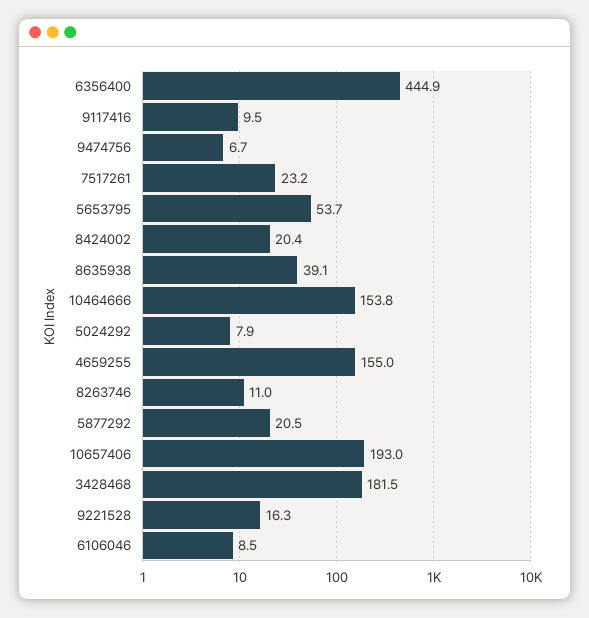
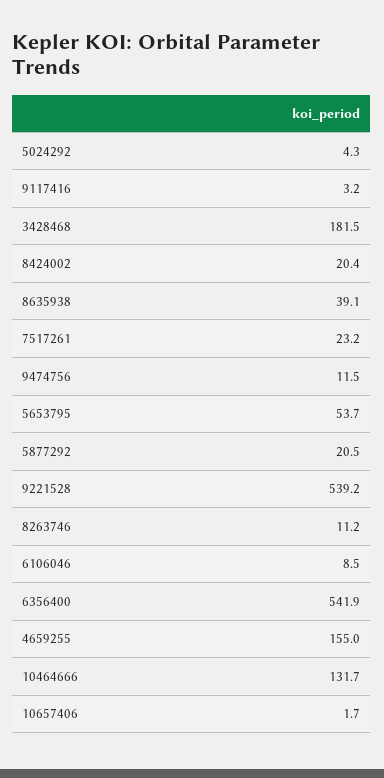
  {
-   "6356400": 444.9,
+   "6356400": 541.9,
-   "9117416": 9.5,
+   "9117416": 3.2,
-   "9474756": 6.7,
+   "9474756": 11.5,
    "7517261": 23.2,
    "5653795": 53.7,
    "8424002": 20.4,
    "8635938": 39.1,
-   "10464666": 153.8,
+   "10464666": 131.7,
-   "5024292": 7.9,
+   "5024292": 4.3,
    "4659255": 155,
-   "8263746": 11,
+   "8263746": 11.2,
    "5877292": 20.5,
-   "10657406": 193,
+   "10657406": 1.7,
    "3428468": 181.5,
-   "9221528": 16.3,
+   "9221528": 539.2,
    "6106046": 8.5
  }

